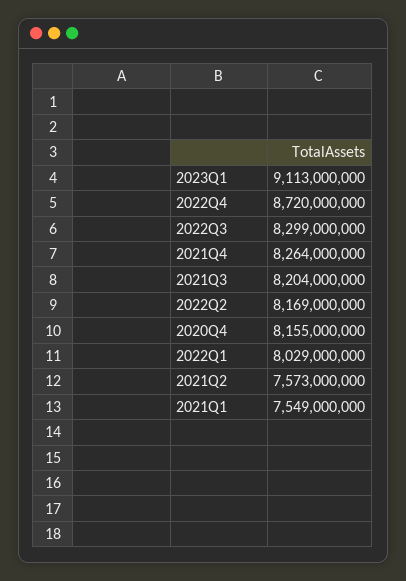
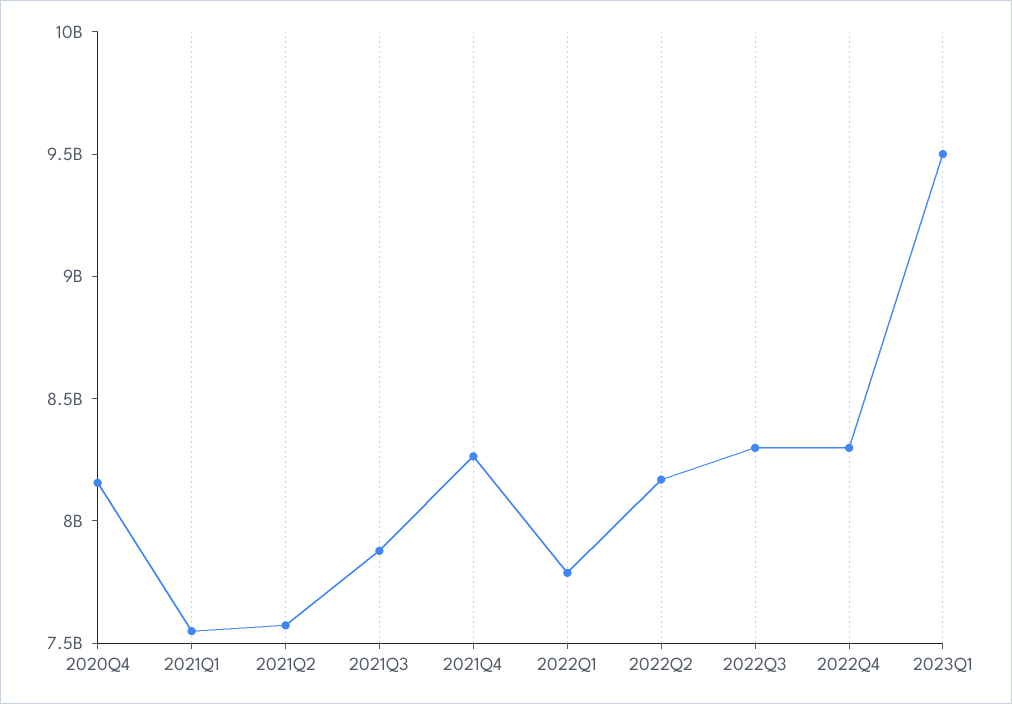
  {
-   "2023Q1": 9113000000,
+   "2023Q1": 9500000000,
-   "2022Q4": 8720000000,
+   "2022Q4": 8300000000,
    "2022Q3": 8299000000,
    "2021Q4": 8264000000,
-   "2021Q3": 8204000000,
+   "2021Q3": 7900000000,
    "2022Q2": 8169000000,
    "2020Q4": 8155000000,
-   "2022Q1": 8029000000,
+   "2022Q1": 7800000000,
    "2021Q2": 7573000000,
    "2021Q1": 7549000000
  }

